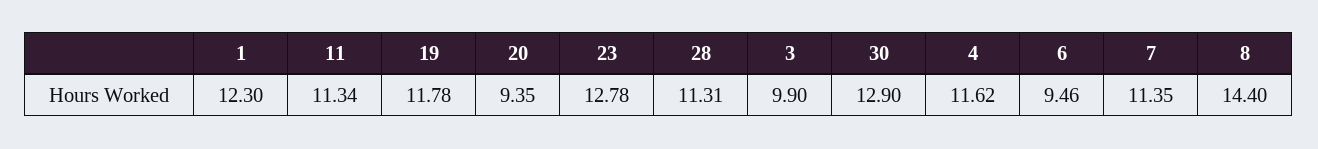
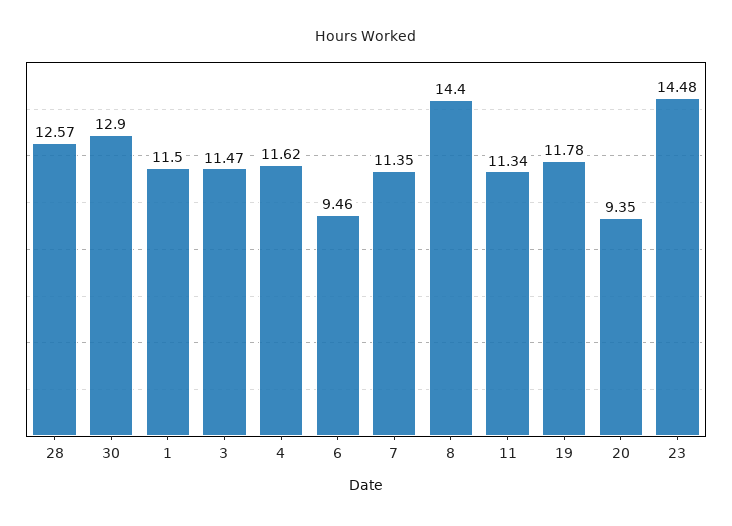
  {
-   "1": 12.3,
+   "1": 11.5,
    "11": 11.34,
    "19": 11.78,
    "20": 9.35,
-   "23": 12.78,
+   "23": 14.48,
-   "28": 11.31,
+   "28": 12.57,
-   "3": 9.9,
+   "3": 11.47,
    "30": 12.9,
    "4": 11.62,
    "6": 9.46,
    "7": 11.35,
    "8": 14.4
  }

